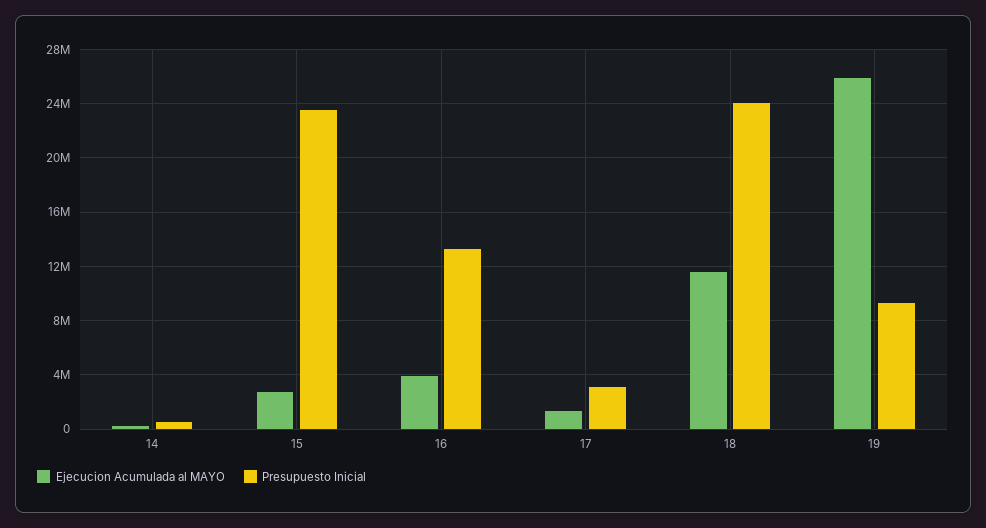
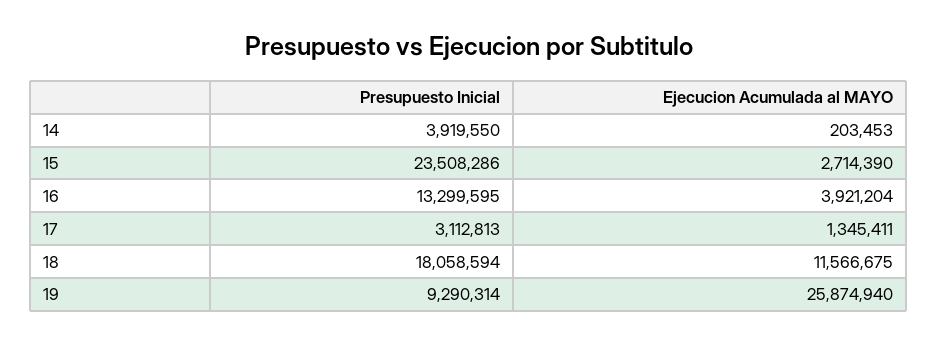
  {
    "Ejecucion Acumulada al MAYO": {
      "14": 203453,
      "15": 2714390,
      "16": 3921204,
      "17": 1345411,
      "18": 11566675,
      "19": 25874940
    },
    "Presupuesto Inicial": {
-     "14": 500000,
+     "14": 3919550,
      "15": 23508286,
      "16": 13299595,
      "17": 3112813,
-     "18": 24000000,
+     "18": 18058594,
      "19": 9290314
    }
  }

